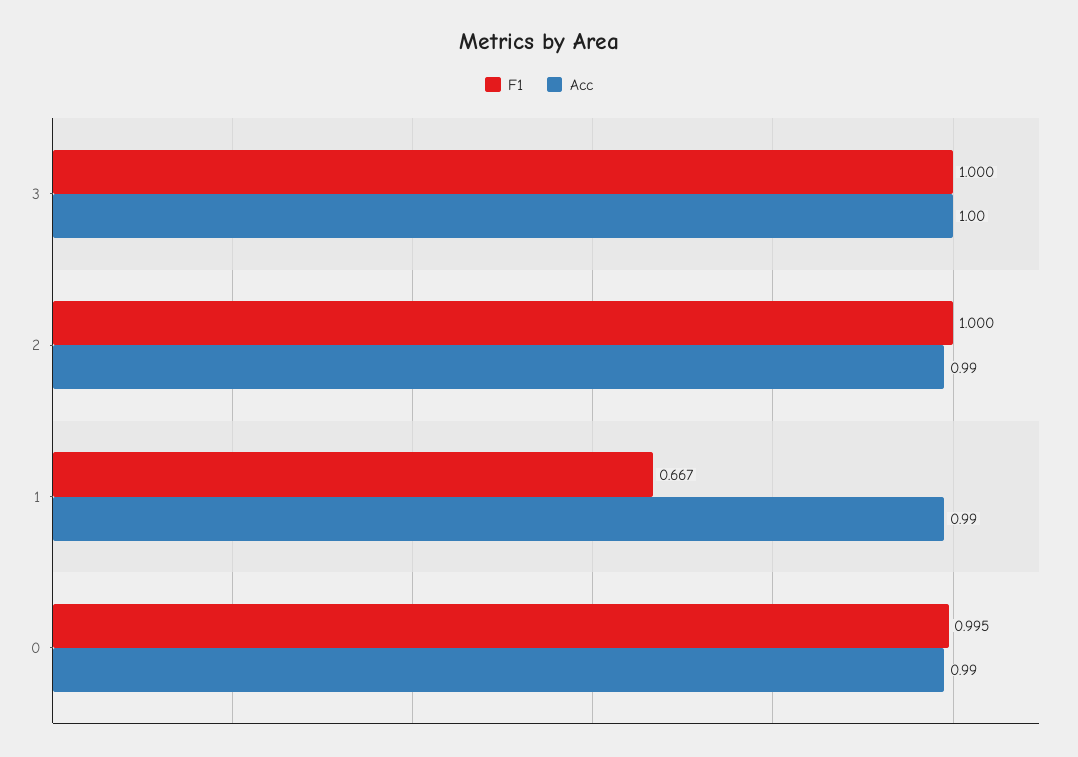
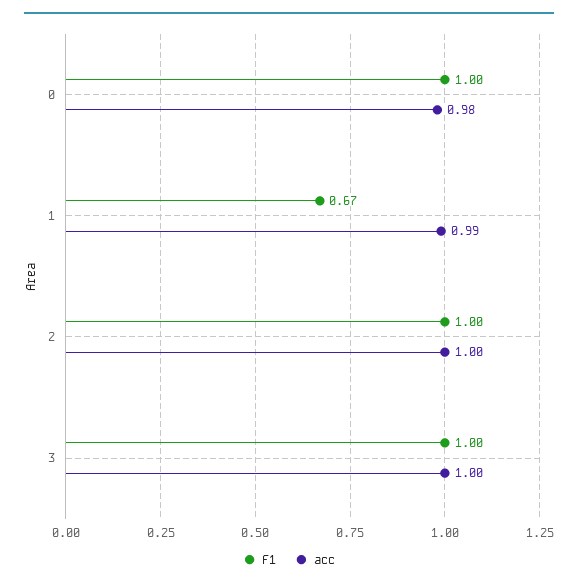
  {
    "F1": {
      "3": 1,
      "2": 1,
      "1": 0.667,
      "0": 0.995
    },
    "Acc": {
      "3": 1,
-     "2": 0.99,
+     "2": 1,
      "1": 0.99,
-     "0": 0.99
+     "0": 0.98
    }
  }

